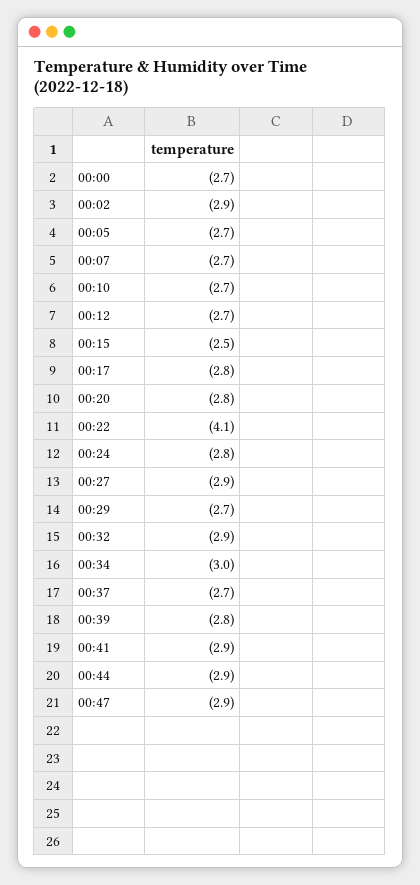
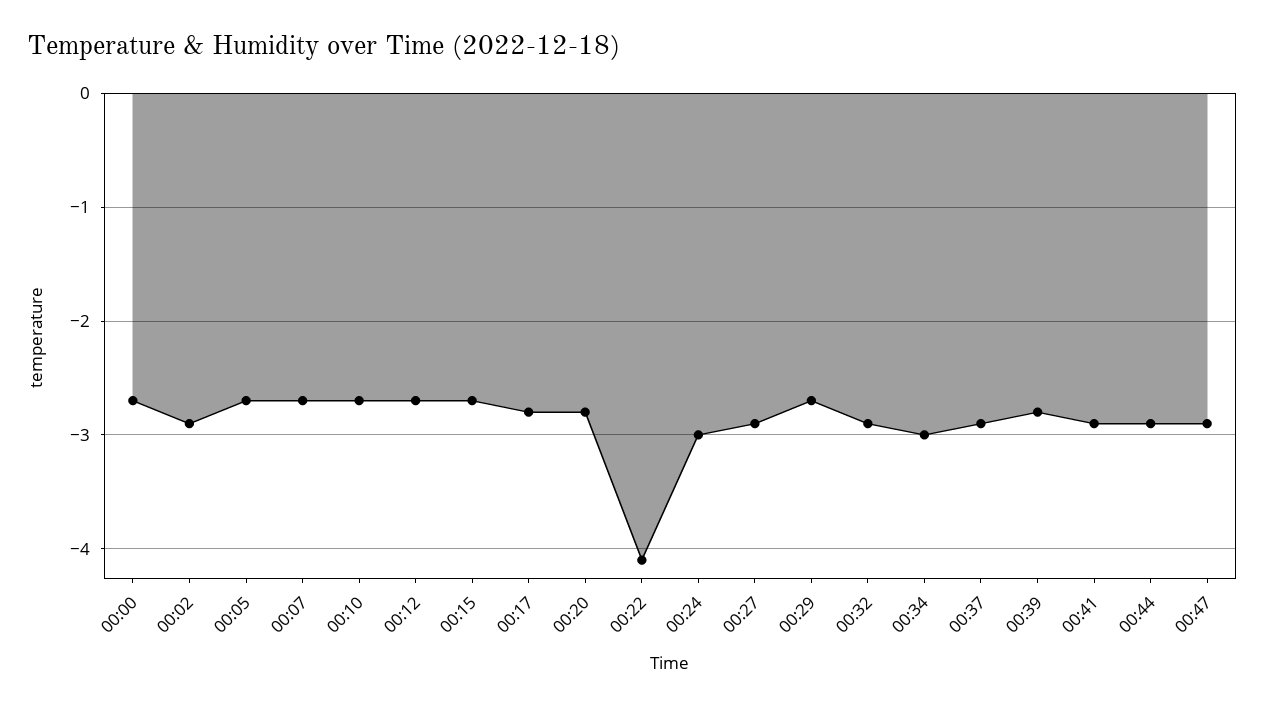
  {
    "00:00": -2.7,
    "00:02": -2.9,
    "00:05": -2.7,
    "00:07": -2.7,
    "00:10": -2.7,
    "00:12": -2.7,
-   "00:15": -2.5,
+   "00:15": -2.7,
    "00:17": -2.8,
    "00:20": -2.8,
    "00:22": -4.1,
-   "00:24": -2.8,
+   "00:24": -3,
    "00:27": -2.9,
    "00:29": -2.7,
    "00:32": -2.9,
    "00:34": -3,
-   "00:37": -2.7,
+   "00:37": -2.9,
    "00:39": -2.8,
    "00:41": -2.9,
    "00:44": -2.9,
    "00:47": -2.9
  }

